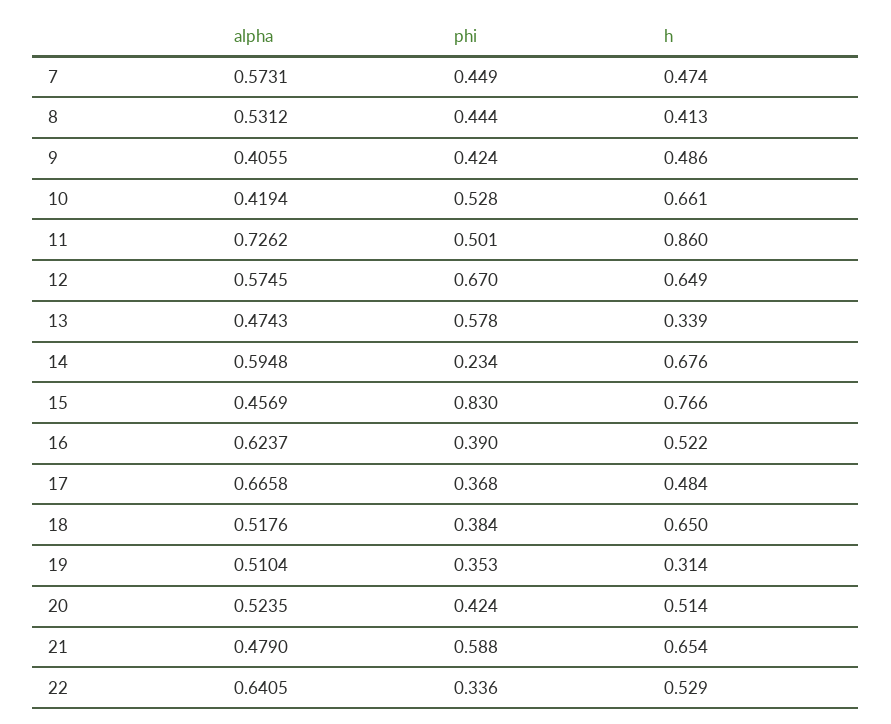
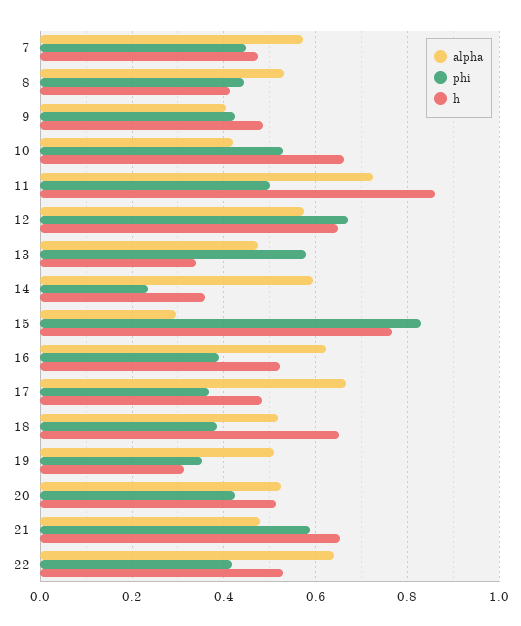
  {
    "alpha": {
      "7": 0.5731,
      "8": 0.5312,
      "9": 0.4055,
      "10": 0.4194,
      "11": 0.7262,
      "12": 0.5745,
      "13": 0.4743,
      "14": 0.5948,
-     "15": 0.4569,
+     "15": 0.3,
      "16": 0.6237,
      "17": 0.6658,
      "18": 0.5176,
      "19": 0.5104,
      "20": 0.5235,
      "21": 0.479,
      "22": 0.6405
    },
    "phi": {
      "7": 0.449,
      "8": 0.444,
      "9": 0.424,
      "10": 0.528,
      "11": 0.501,
      "12": 0.67,
      "13": 0.578,
      "14": 0.234,
      "15": 0.83,
      "16": 0.39,
      "17": 0.368,
      "18": 0.384,
      "19": 0.353,
      "20": 0.424,
      "21": 0.588,
-     "22": 0.336
+     "22": 0.42
    },
    "h": {
      "7": 0.474,
      "8": 0.413,
      "9": 0.486,
      "10": 0.661,
      "11": 0.86,
      "12": 0.649,
      "13": 0.339,
-     "14": 0.676,
+     "14": 0.36,
      "15": 0.766,
      "16": 0.522,
      "17": 0.484,
      "18": 0.65,
      "19": 0.314,
      "20": 0.514,
      "21": 0.654,
      "22": 0.529
    }
  }

